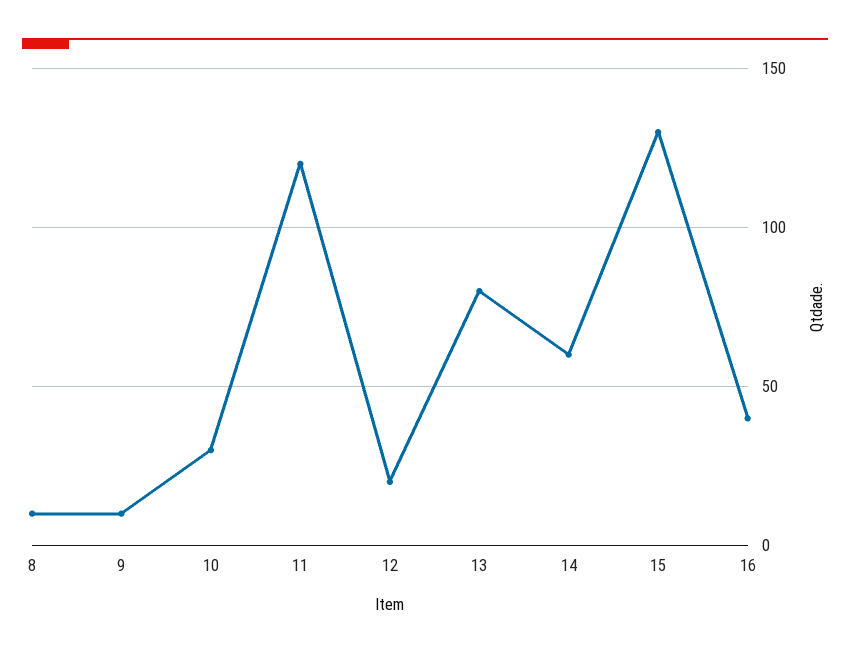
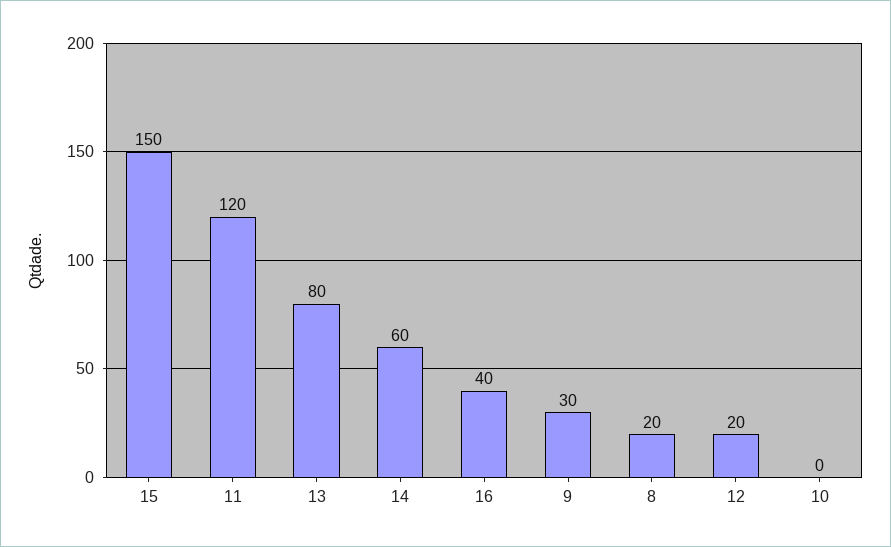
  {
-   "8": 10,
+   "8": 20,
-   "9": 10,
+   "9": 30,
-   "10": 30,
+   "10": 0,
    "11": 120,
    "12": 20,
    "13": 80,
    "14": 60,
-   "15": 130,
+   "15": 150,
    "16": 40
  }

